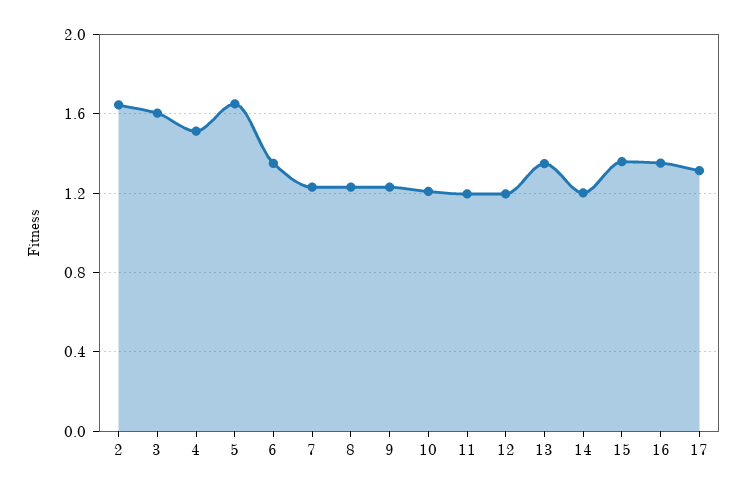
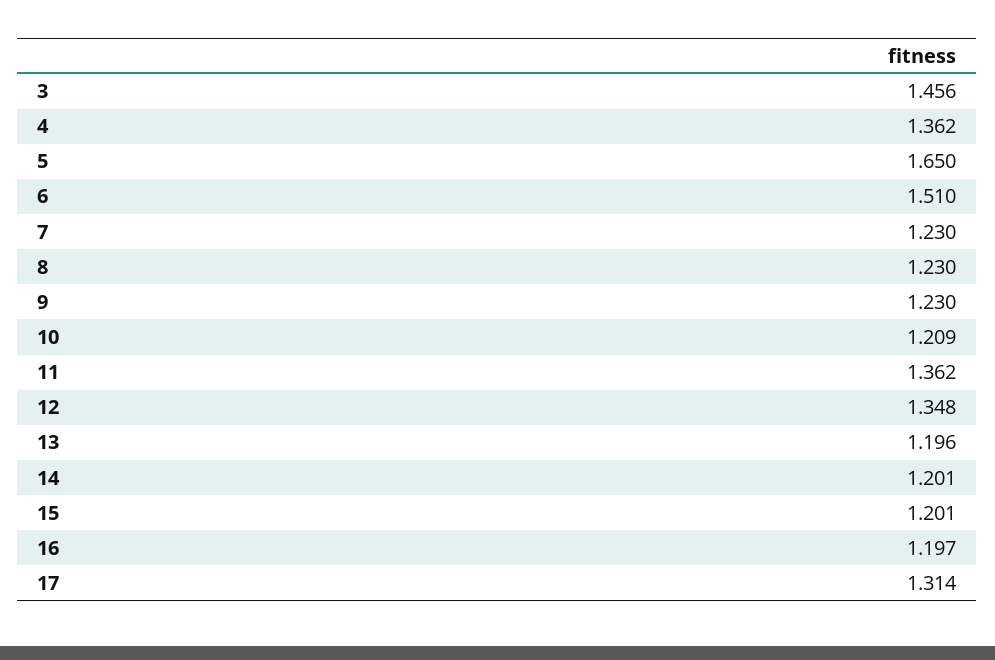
  {
-   "2": 1.65,
-   "3": 1.6,
+   "3": 1.456,
-   "4": 1.5,
+   "4": 1.362,
    "5": 1.65,
-   "6": 1.35,
+   "6": 1.51,
    "7": 1.23,
    "8": 1.23,
    "9": 1.23,
    "10": 1.209,
-   "11": 1.2,
+   "11": 1.362,
-   "12": 1.2,
+   "12": 1.348,
-   "13": 1.35,
+   "13": 1.196,
    "14": 1.201,
-   "15": 1.35,
+   "15": 1.201,
-   "16": 1.35,
+   "16": 1.197,
    "17": 1.314
  }

